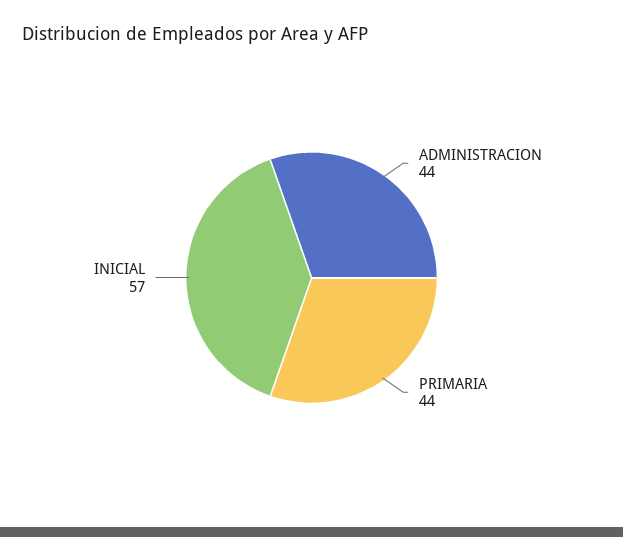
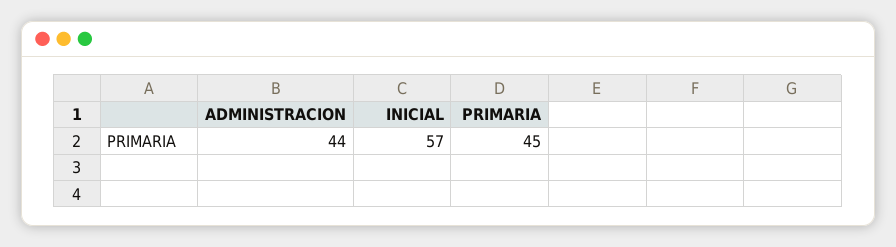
  {
    "ADMINISTRACION": 44,
-   "PRIMARIA": 44,
+   "PRIMARIA": 45,
    "INICIAL": 57
  }

